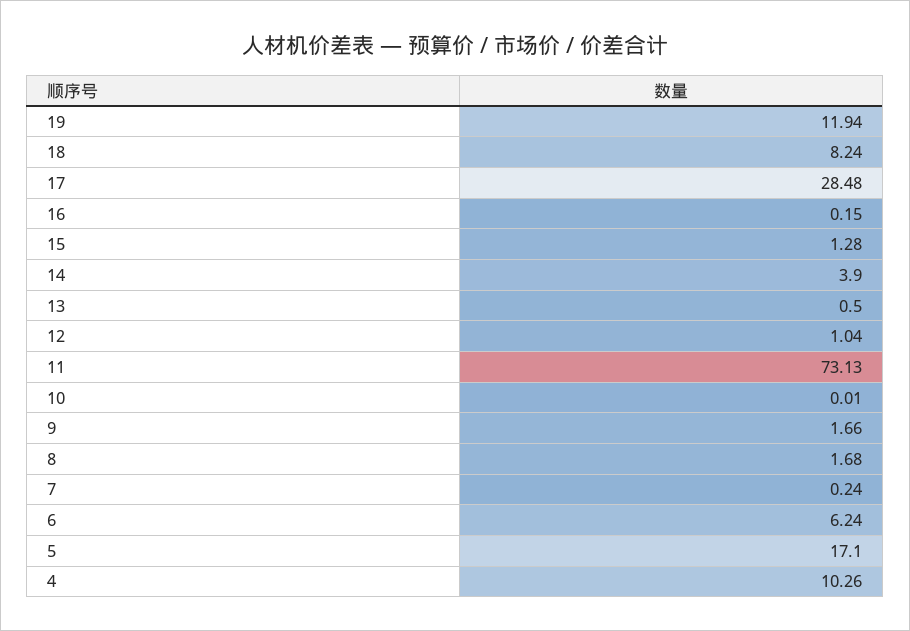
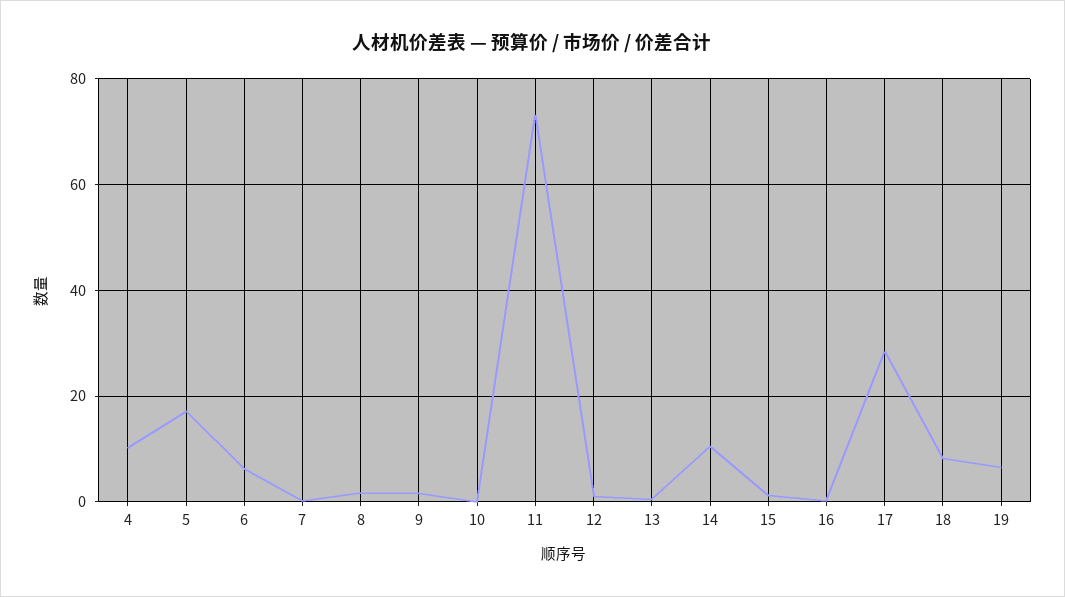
  {
-   "19": 11.94,
+   "19": 6,
    "18": 8.24,
    "17": 28.48,
    "16": 0.15,
    "15": 1.28,
-   "14": 3.9,
+   "14": 10,
    "13": 0.5,
    "12": 1.04,
    "11": 73.13,
    "10": 0.01,
    "9": 1.66,
    "8": 1.68,
    "7": 0.24,
    "6": 6.24,
    "5": 17.1,
    "4": 10.26
  }

